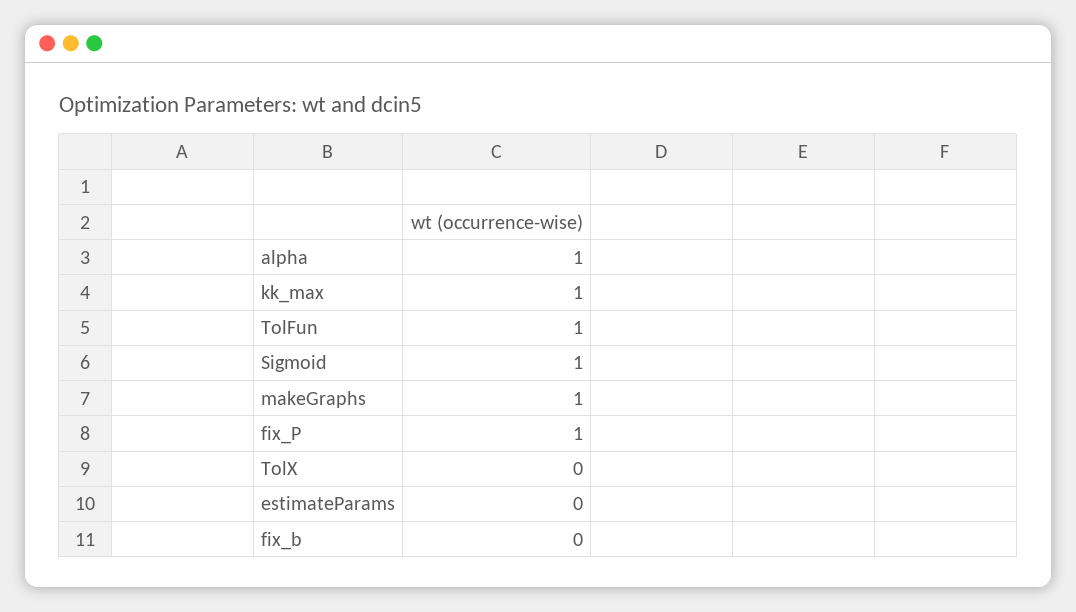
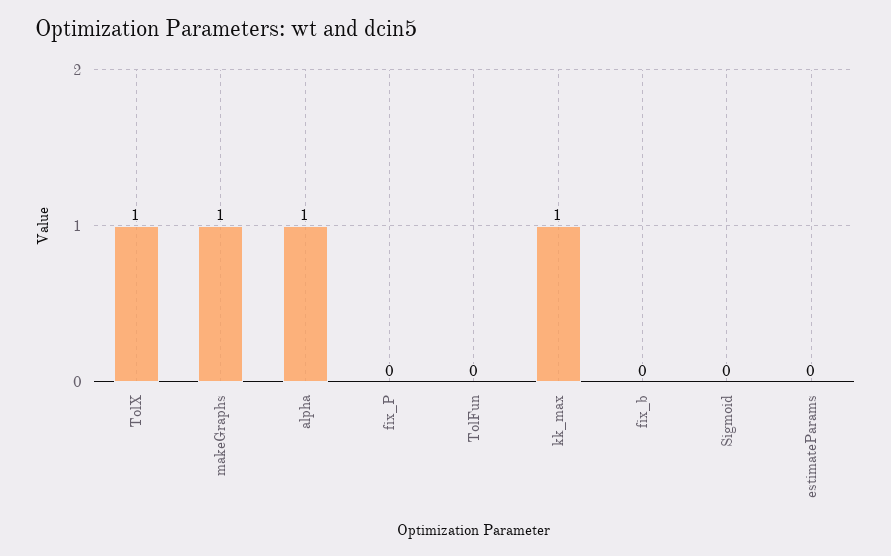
  {
    "alpha": 1,
    "kk_max": 1,
-   "TolFun": 1,
+   "TolFun": 0,
-   "Sigmoid": 1,
+   "Sigmoid": 0,
    "makeGraphs": 1,
-   "fix_P": 1,
+   "fix_P": 0,
-   "TolX": 0,
+   "TolX": 1,
    "estimateParams": 0,
    "fix_b": 0
  }

